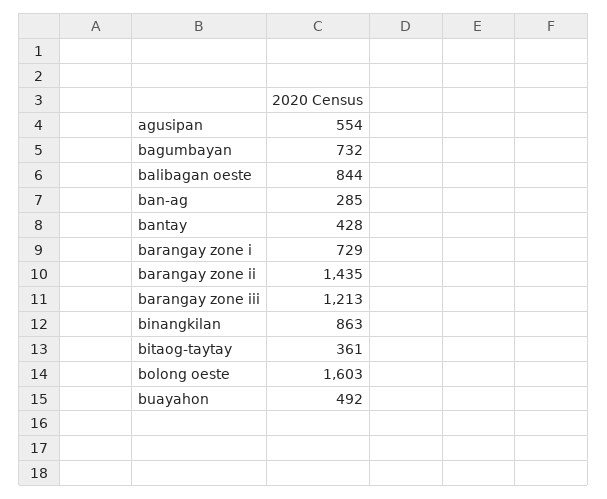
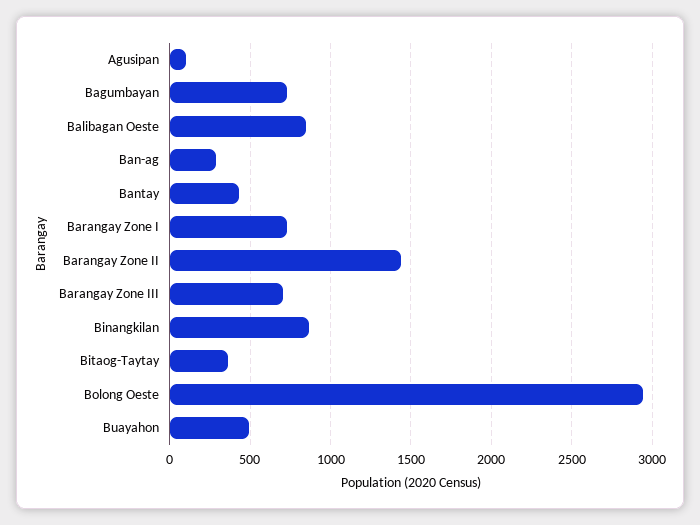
  {
-   "agusipan": 554,
+   "agusipan": 100,
    "bagumbayan": 732,
    "balibagan oeste": 844,
    "ban-ag": 285,
    "bantay": 428,
    "barangay zone i": 729,
    "barangay zone ii": 1435,
-   "barangay zone iii": 1213,
+   "barangay zone iii": 700,
    "binangkilan": 863,
    "bitaog-taytay": 361,
-   "bolong oeste": 1603,
+   "bolong oeste": 2950,
    "buayahon": 492
  }

